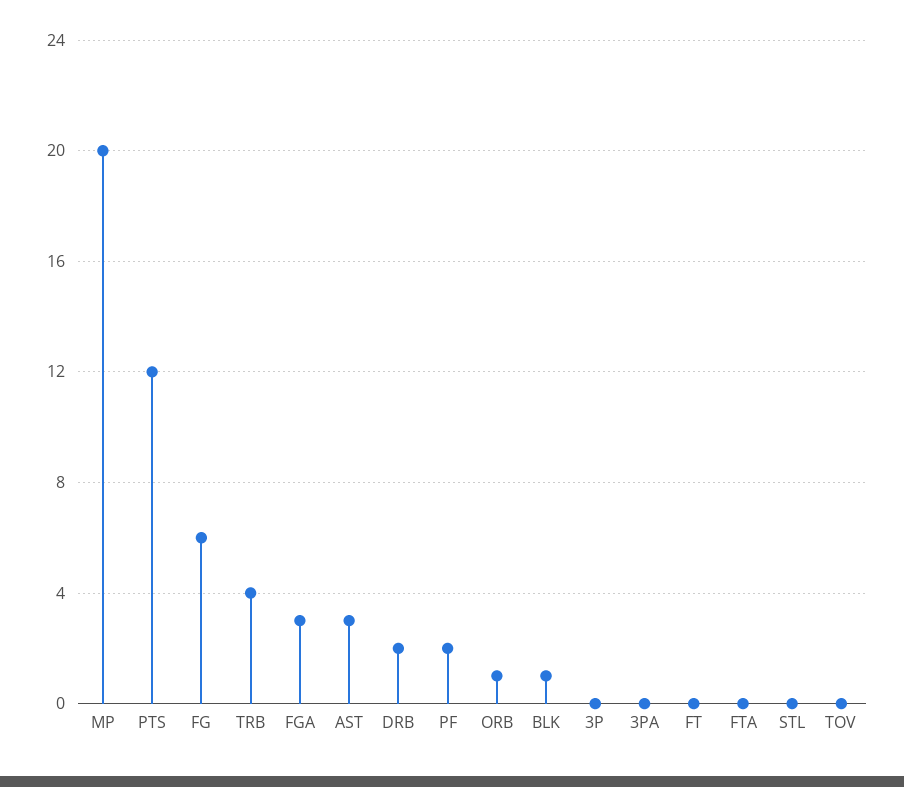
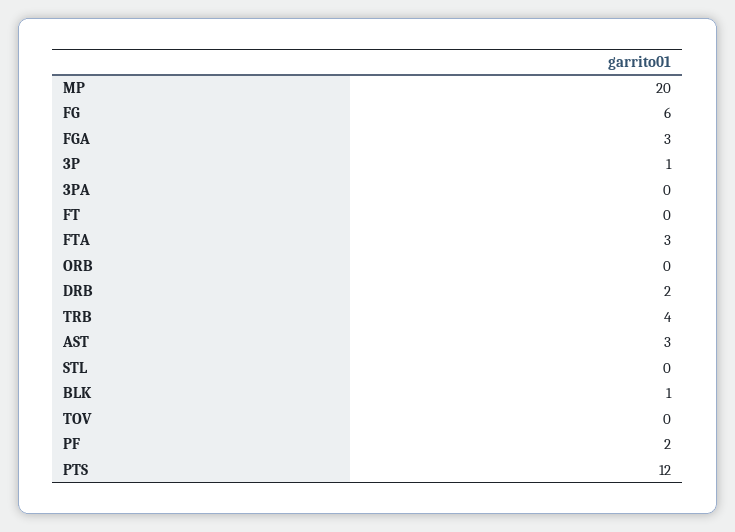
  {
    "MP": 20,
    "PTS": 12,
    "FG": 6,
    "TRB": 4,
    "FGA": 3,
    "AST": 3,
    "DRB": 2,
    "PF": 2,
-   "ORB": 1,
+   "ORB": 0,
    "BLK": 1,
-   "3P": 0,
+   "3P": 1,
    "3PA": 0,
    "FT": 0,
-   "FTA": 0,
+   "FTA": 3,
    "STL": 0,
    "TOV": 0
  }

